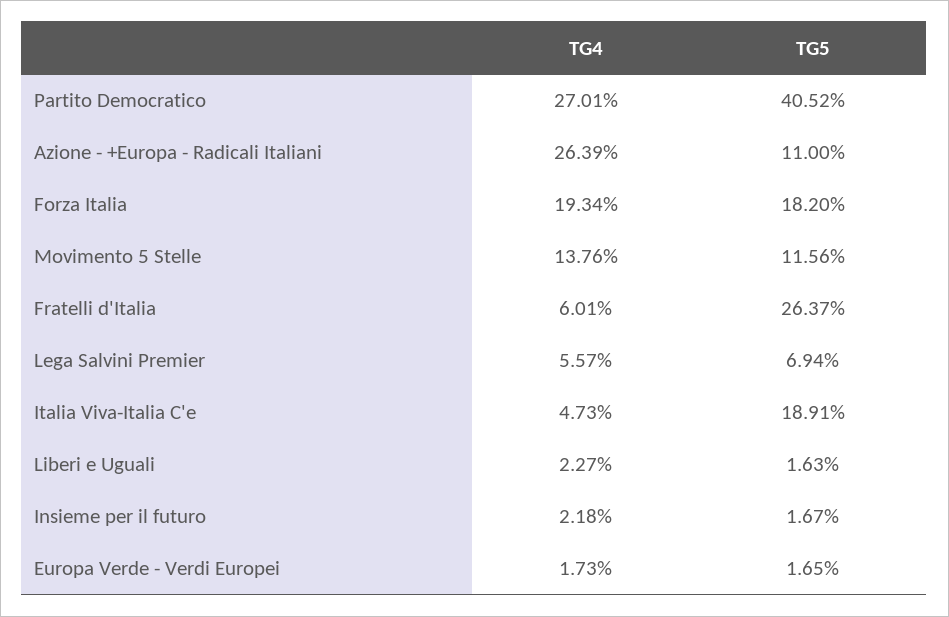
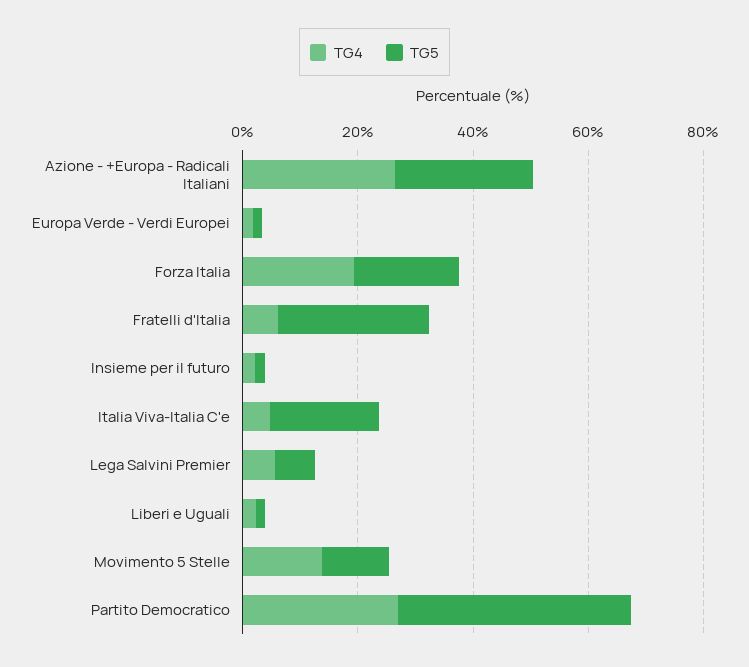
  {
    "TG4": {
      "Partito Democratico": 27.01,
      "Azione - +Europa - Radicali Italiani": 26.39,
      "Forza Italia": 19.34,
      "Movimento 5 Stelle": 13.76,
      "Fratelli d'Italia": 6.01,
      "Lega Salvini Premier": 5.57,
      "Italia Viva-Italia C'e": 4.73,
      "Liberi e Uguali": 2.27,
      "Insieme per il futuro": 2.18,
      "Europa Verde - Verdi Europei": 1.73
    },
    "TG5": {
      "Partito Democratico": 40.52,
-     "Azione - +Europa - Radicali Italiani": 11,
+     "Azione - +Europa - Radicali Italiani": 25,
      "Forza Italia": 18.2,
      "Movimento 5 Stelle": 11.56,
      "Fratelli d'Italia": 26.37,
      "Lega Salvini Premier": 6.94,
      "Italia Viva-Italia C'e": 18.91,
      "Liberi e Uguali": 1.63,
      "Insieme per il futuro": 1.67,
      "Europa Verde - Verdi Europei": 1.65
    }
  }

